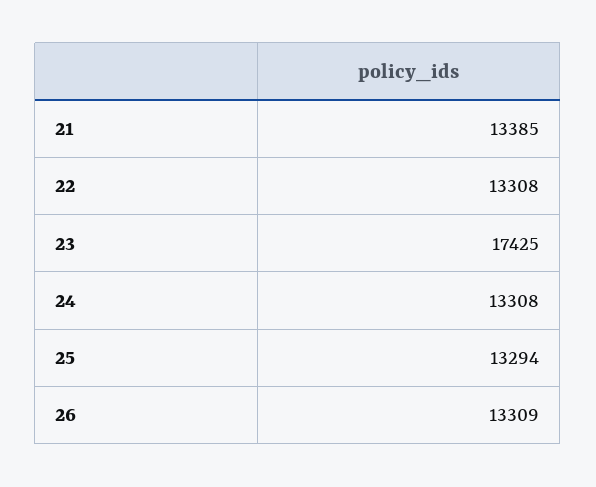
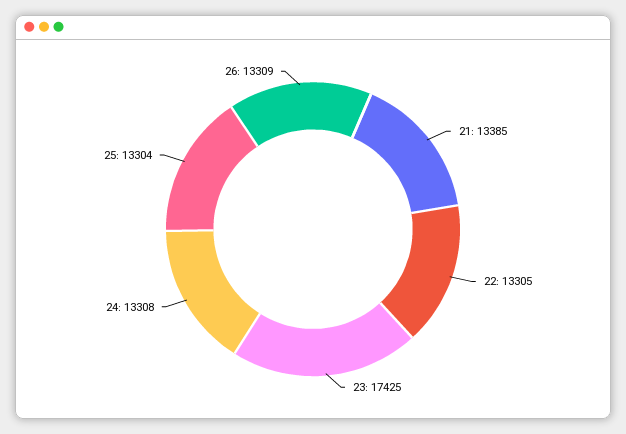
  {
    "21": 13385,
-   "22": 13308,
+   "22": 13305,
    "23": 17425,
    "24": 13308,
-   "25": 13294,
+   "25": 13304,
    "26": 13309
  }

